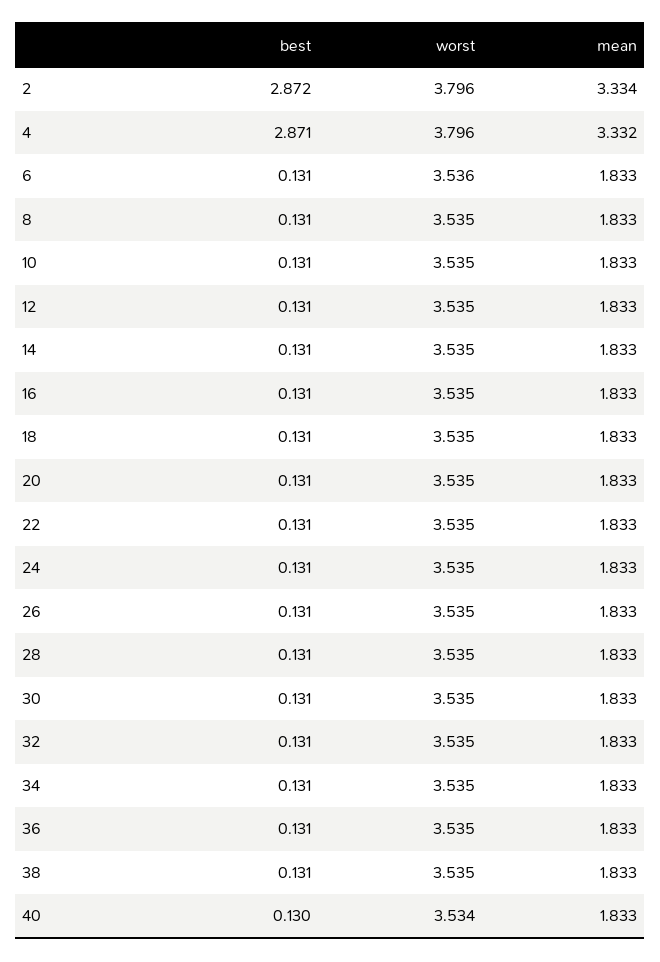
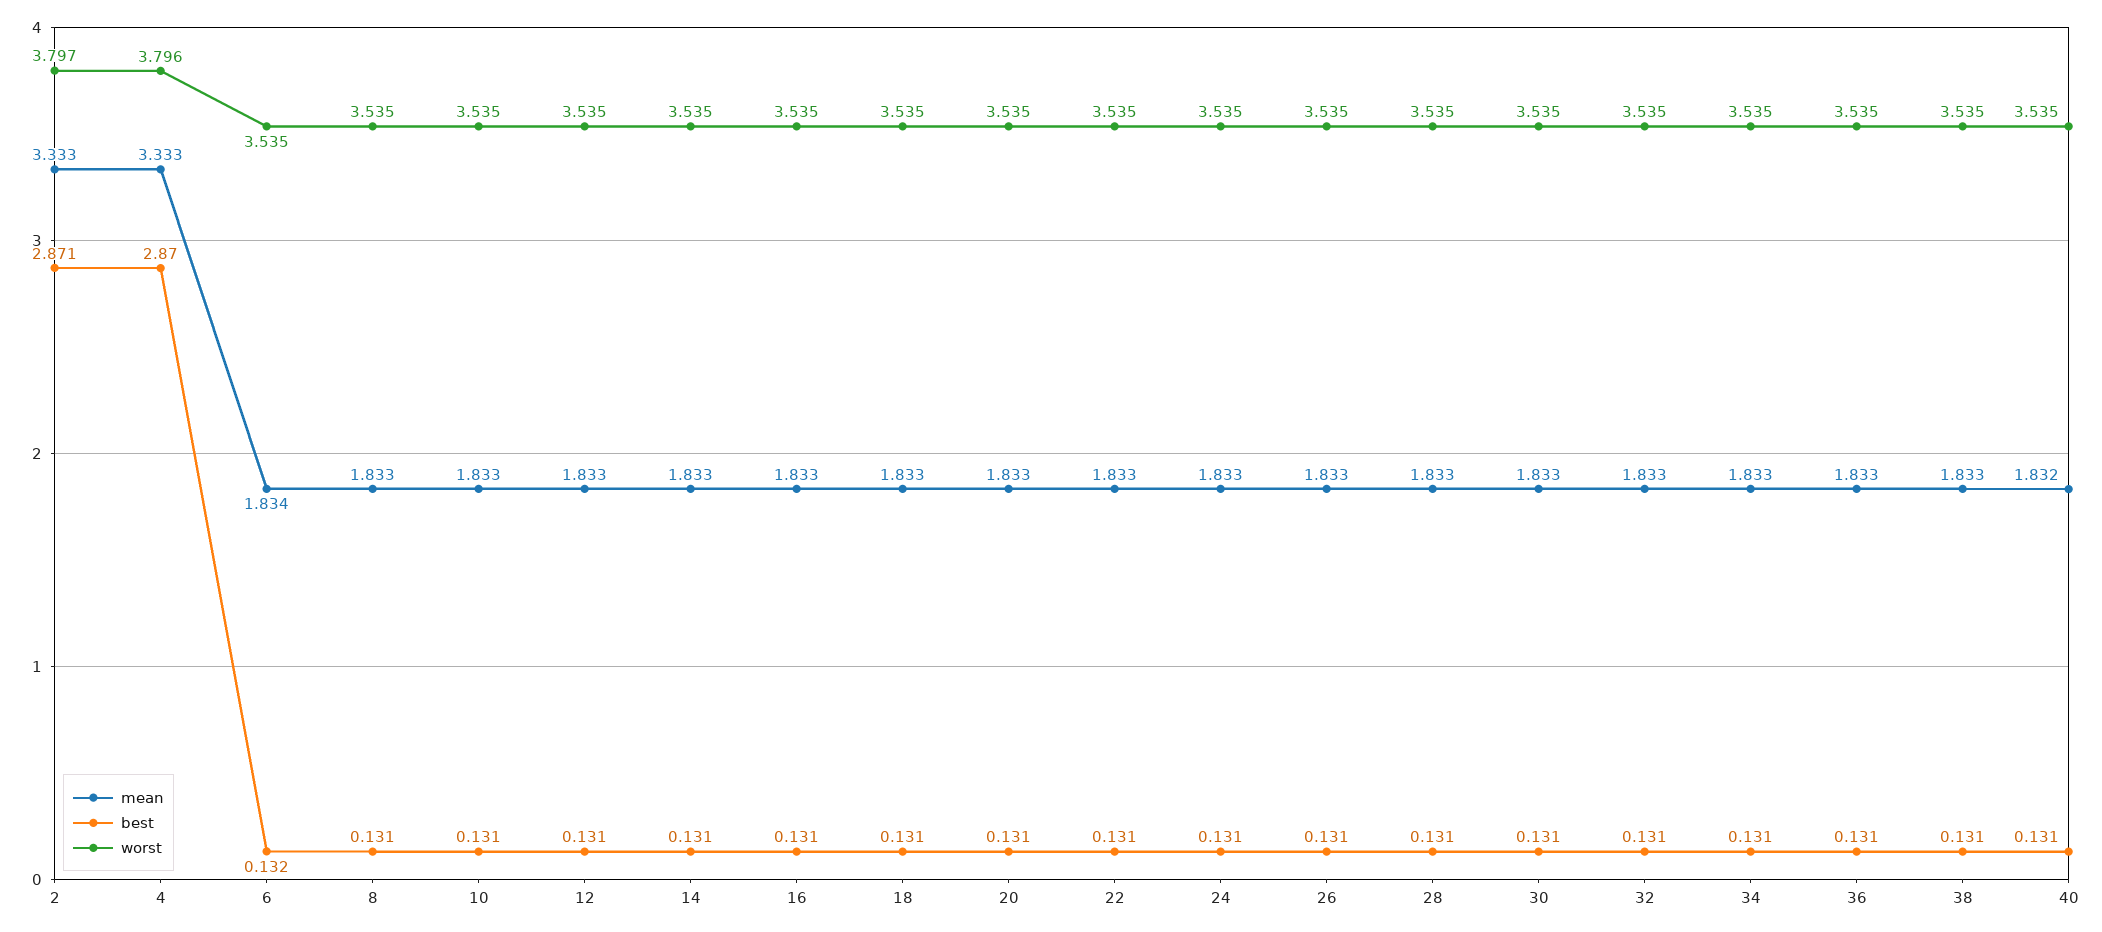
  {
    "best": {
-     "2": 2.872,
+     "2": 2.871,
-     "4": 2.871,
+     "4": 2.87,
-     "6": 0.131,
+     "6": 0.132,
      "8": 0.131,
      "10": 0.131,
      "12": 0.131,
      "14": 0.131,
      "16": 0.131,
      "18": 0.131,
      "20": 0.131,
      "22": 0.131,
      "24": 0.131,
      "26": 0.131,
      "28": 0.131,
      "30": 0.131,
      "32": 0.131,
      "34": 0.131,
      "36": 0.131,
      "38": 0.131,
-     "40": 0.13
+     "40": 0.131
    },
    "worst": {
-     "2": 3.796,
+     "2": 3.797,
      "4": 3.796,
-     "6": 3.536,
+     "6": 3.535,
      "8": 3.535,
      "10": 3.535,
      "12": 3.535,
      "14": 3.535,
      "16": 3.535,
      "18": 3.535,
      "20": 3.535,
      "22": 3.535,
      "24": 3.535,
      "26": 3.535,
      "28": 3.535,
      "30": 3.535,
      "32": 3.535,
      "34": 3.535,
      "36": 3.535,
      "38": 3.535,
-     "40": 3.534
+     "40": 3.535
    },
    "mean": {
-     "2": 3.334,
+     "2": 3.333,
-     "4": 3.332,
+     "4": 3.333,
-     "6": 1.833,
+     "6": 1.834,
      "8": 1.833,
      "10": 1.833,
      "12": 1.833,
      "14": 1.833,
      "16": 1.833,
      "18": 1.833,
      "20": 1.833,
      "22": 1.833,
      "24": 1.833,
      "26": 1.833,
      "28": 1.833,
      "30": 1.833,
      "32": 1.833,
      "34": 1.833,
      "36": 1.833,
      "38": 1.833,
-     "40": 1.833
+     "40": 1.832
    }
  }

